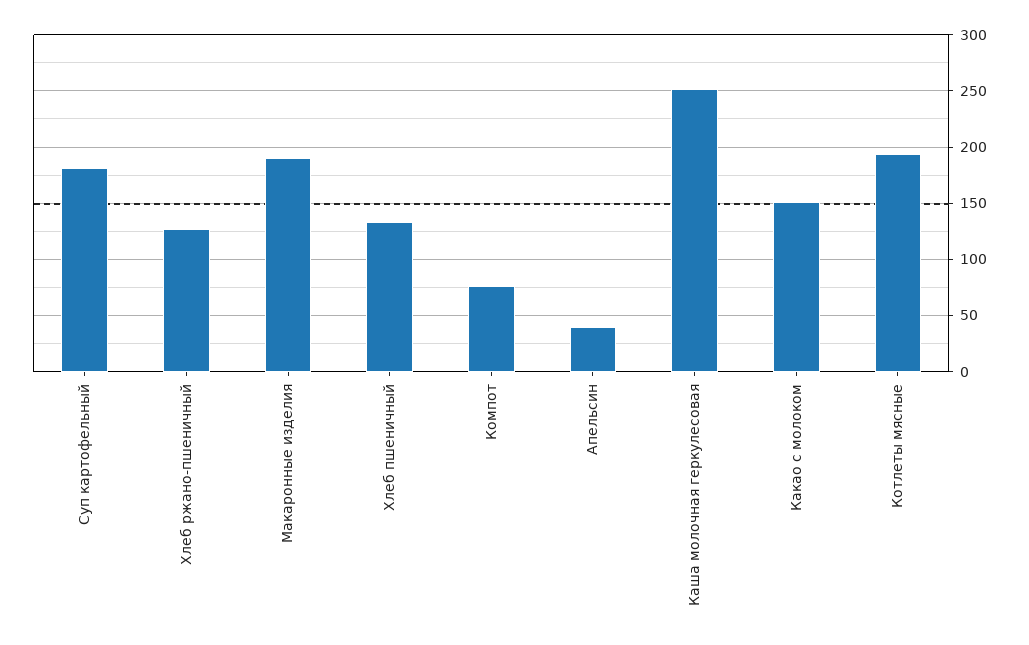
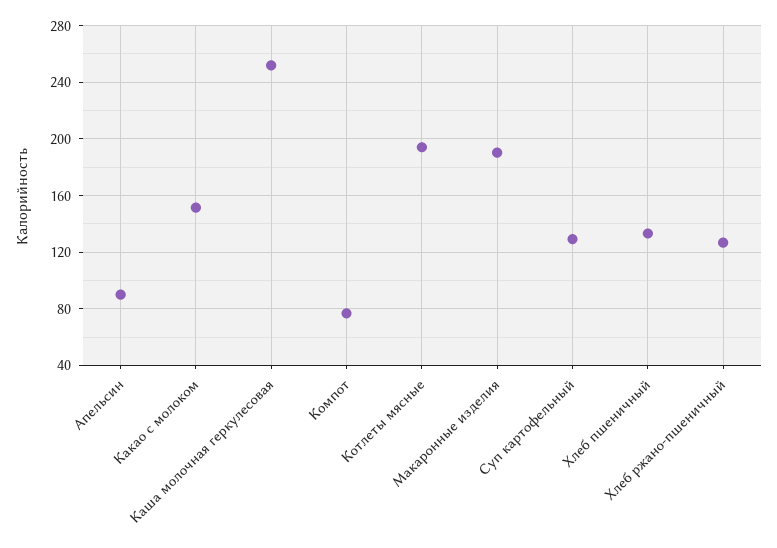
  {
-   "Суп картофельный": 180,
+   "Суп картофельный": 130,
    "Хлеб ржано-пшеничный": 125,
    "Макаронные изделия": 190,
    "Хлеб пшеничный": 135,
    "Компот": 75,
-   "Апельсин": 40,
+   "Апельсин": 90,
    "Каша молочная геркулесовая": 250,
    "Какао с молоком": 150,
    "Котлеты мясные": 195
  }

